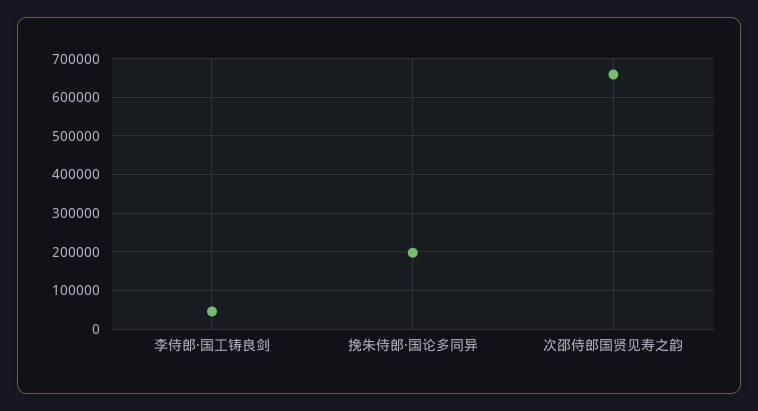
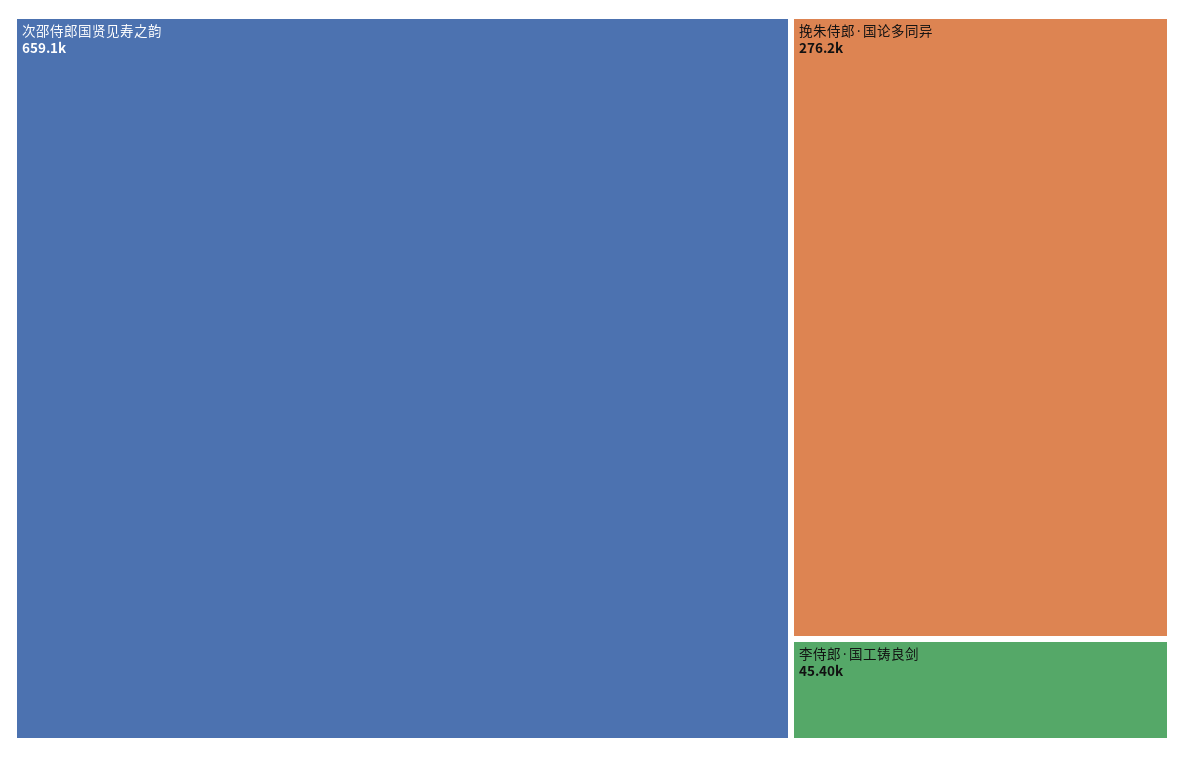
  {
    "李侍郎·国工铸良剑": 45400,
-   "挽朱侍郎·国论多同异": 200000,
+   "挽朱侍郎·国论多同异": 276200,
    "次邵侍郎国贤见寿之韵": 659100
  }

